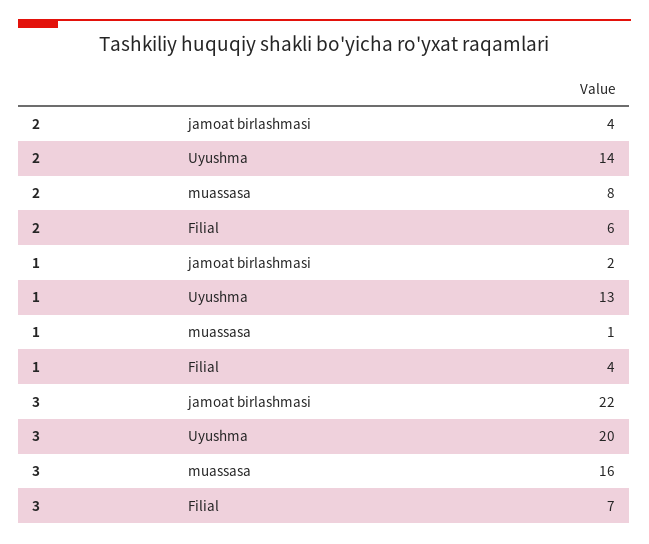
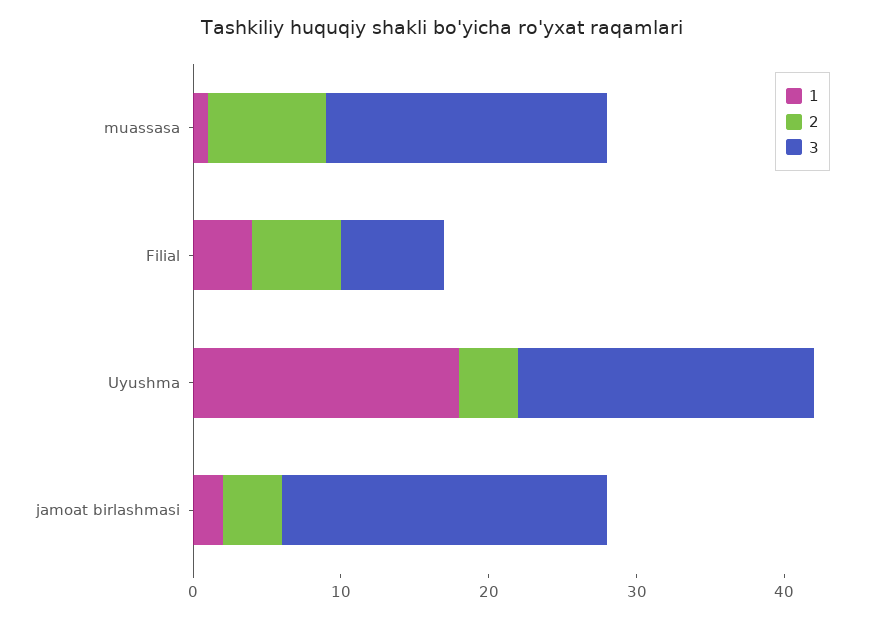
  {
    "2": {
      "jamoat birlashmasi": 4,
-     "Uyushma": 14,
+     "Uyushma": 4,
      "muassasa": 8,
      "Filial": 6
    },
    "1": {
      "jamoat birlashmasi": 2,
-     "Uyushma": 13,
+     "Uyushma": 18,
      "muassasa": 1,
      "Filial": 4
    },
    "3": {
      "jamoat birlashmasi": 22,
      "Uyushma": 20,
-     "muassasa": 16,
+     "muassasa": 19,
      "Filial": 7
    }
  }

